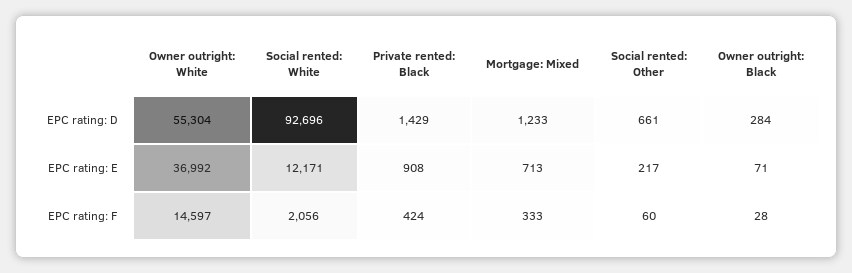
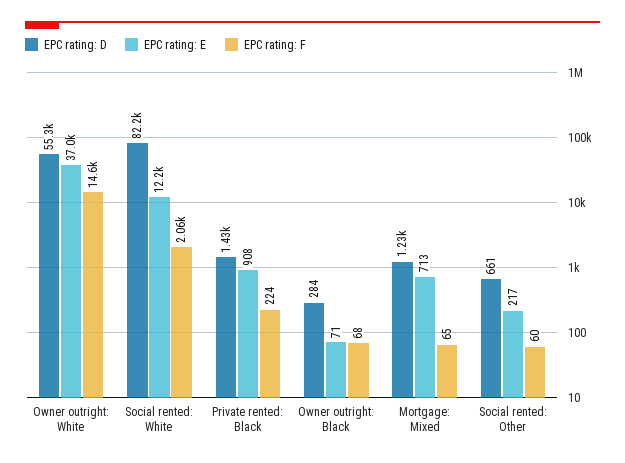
  {
    "EPC rating: D": {
      "Owner outright: White": 55304,
-     "Social rented: White": 92696,
+     "Social rented: White": 82200,
      "Private rented: Black": 1429,
      "Mortgage: Mixed": 1233,
      "Social rented: Other": 661,
      "Owner outright: Black": 284
    },
    "EPC rating: E": {
      "Owner outright: White": 36992,
      "Social rented: White": 12171,
      "Private rented: Black": 908,
      "Mortgage: Mixed": 713,
      "Social rented: Other": 217,
      "Owner outright: Black": 71
    },
    "EPC rating: F": {
      "Owner outright: White": 14597,
      "Social rented: White": 2056,
-     "Private rented: Black": 424,
+     "Private rented: Black": 224,
-     "Mortgage: Mixed": 333,
+     "Mortgage: Mixed": 65,
      "Social rented: Other": 60,
-     "Owner outright: Black": 28
+     "Owner outright: Black": 68
    }
  }

